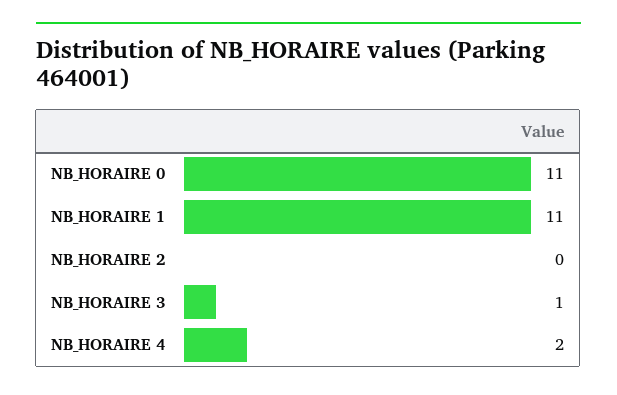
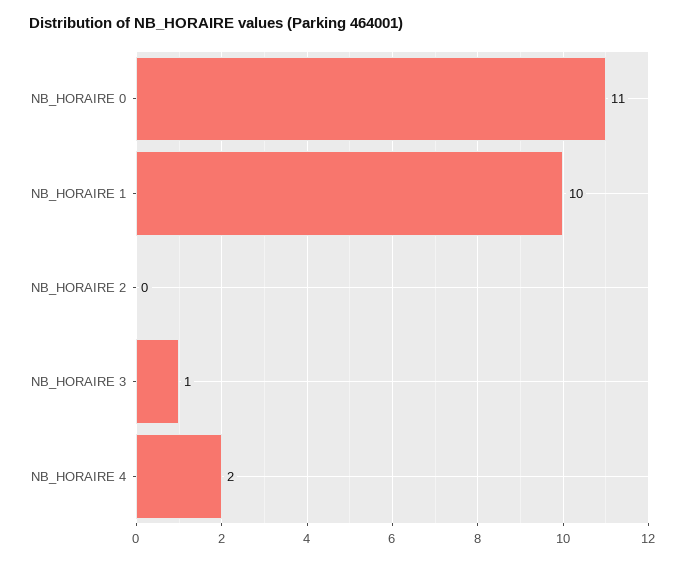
  {
    "NB_HORAIRE 0": 11,
-   "NB_HORAIRE 1": 11,
+   "NB_HORAIRE 1": 10,
    "NB_HORAIRE 2": 0,
    "NB_HORAIRE 3": 1,
    "NB_HORAIRE 4": 2
  }

